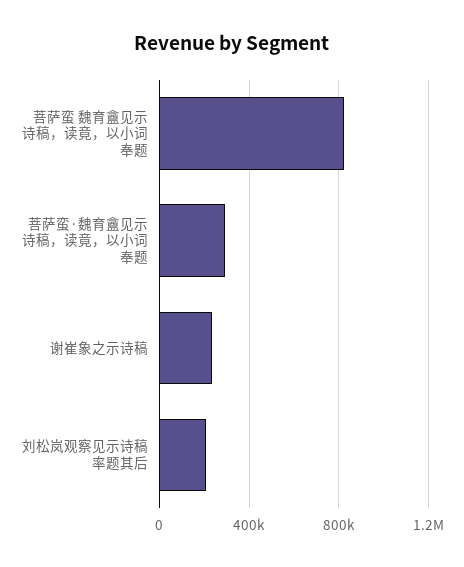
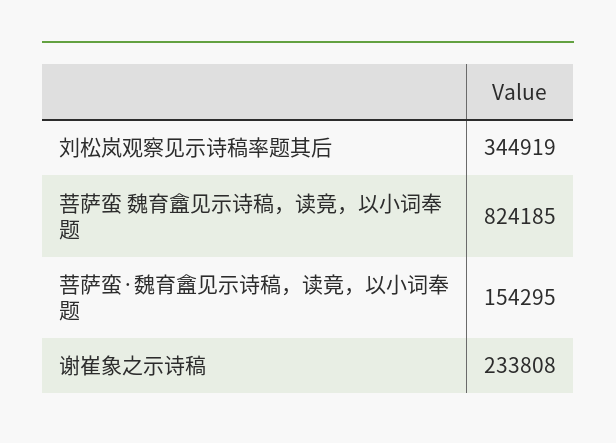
  {
    "菩萨蛮 魏育盦见示诗稿，读竟，以小词奉题": 824185,
-   "菩萨蛮·魏育盦见示诗稿，读竟，以小词奉题": 300000,
+   "菩萨蛮·魏育盦见示诗稿，读竟，以小词奉题": 154295,
    "谢崔象之示诗稿": 233808,
-   "刘松岚观察见示诗稿率题其后": 200000
+   "刘松岚观察见示诗稿率题其后": 344919
  }

